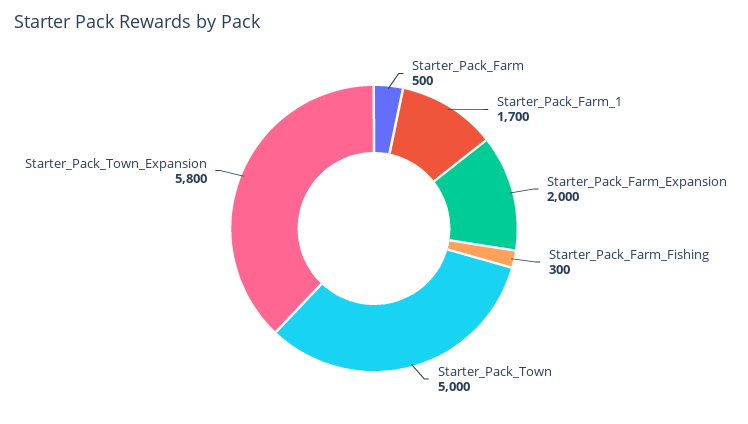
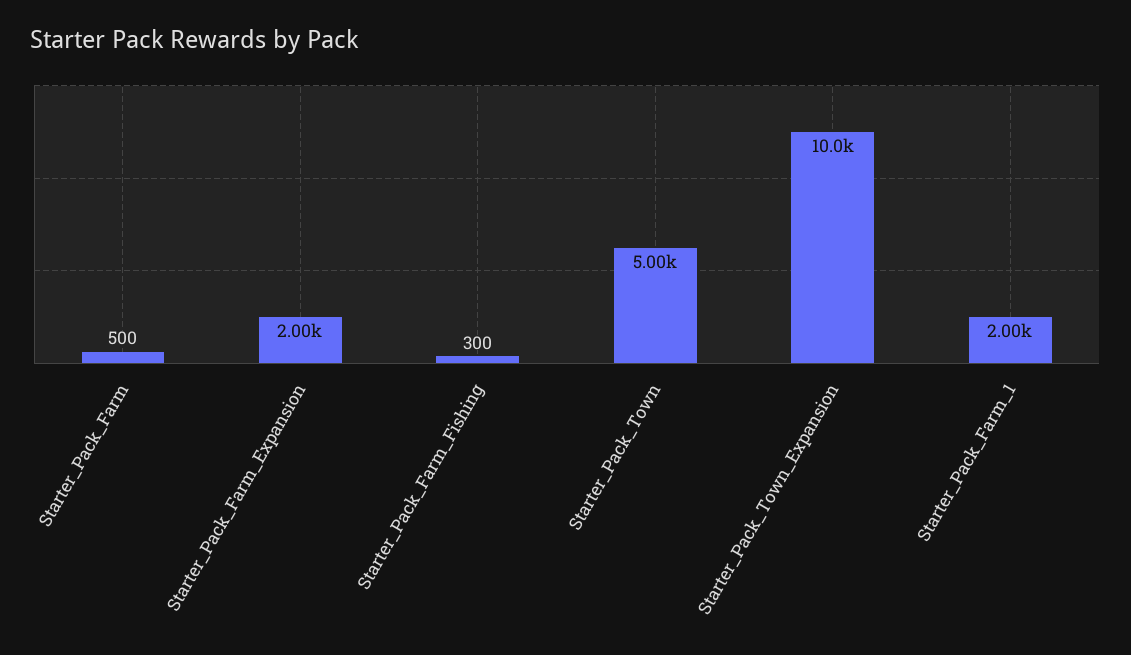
  {
    "Starter_Pack_Farm": 500,
-   "Starter_Pack_Farm_1": 1700,
+   "Starter_Pack_Farm_1": 2000,
    "Starter_Pack_Farm_Expansion": 2000,
    "Starter_Pack_Farm_Fishing": 300,
    "Starter_Pack_Town": 5000,
-   "Starter_Pack_Town_Expansion": 5800
+   "Starter_Pack_Town_Expansion": 10000
  }

